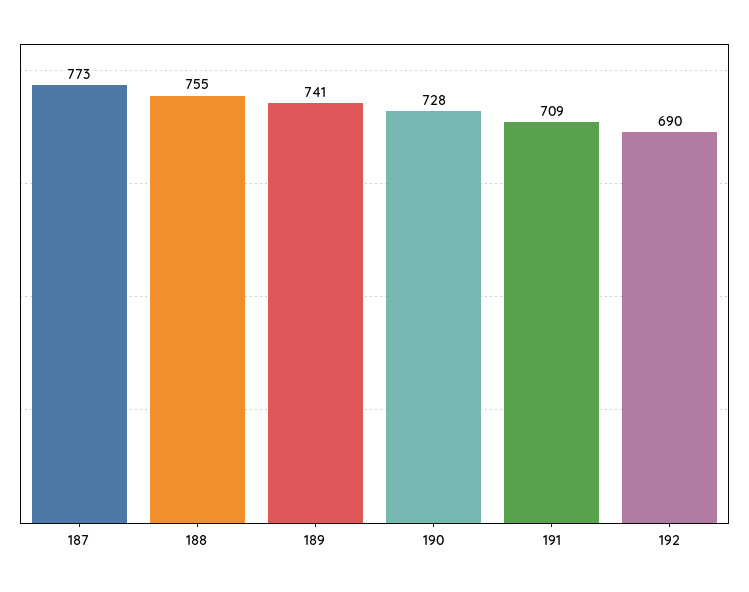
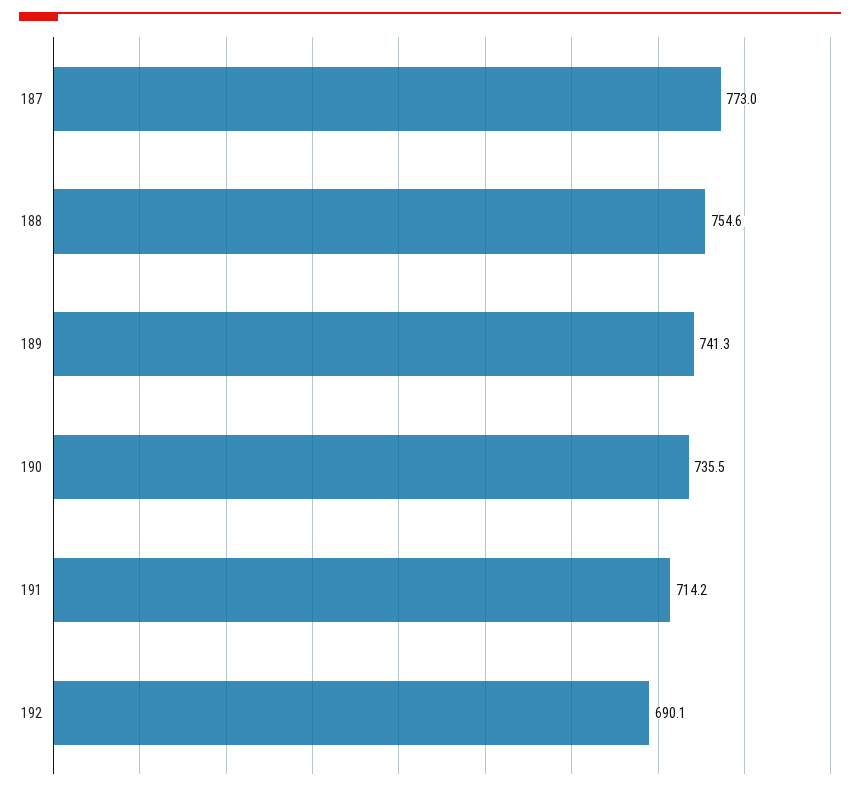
  {
    "187": 773,
    "188": 754.6,
    "189": 741.3,
-   "190": 728,
+   "190": 735.5,
-   "191": 709,
+   "191": 714.2,
    "192": 690.1
  }

